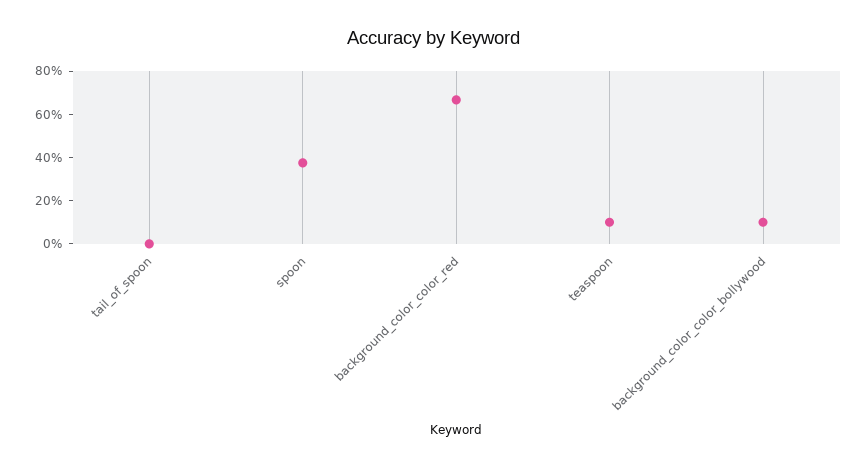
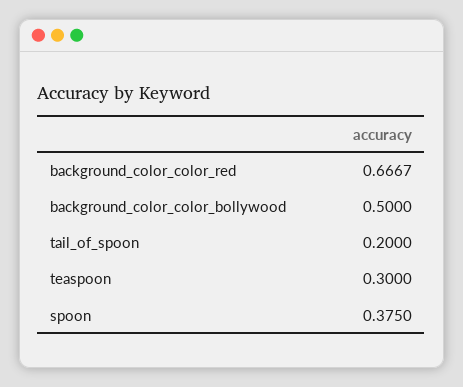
  {
-   "tail_of_spoon": 0,
+   "tail_of_spoon": 0.2,
    "spoon": 0.375,
    "background_color_color_red": 0.6667,
-   "teaspoon": 0.1,
+   "teaspoon": 0.3,
-   "background_color_color_bollywood": 0.1
+   "background_color_color_bollywood": 0.5
  }

